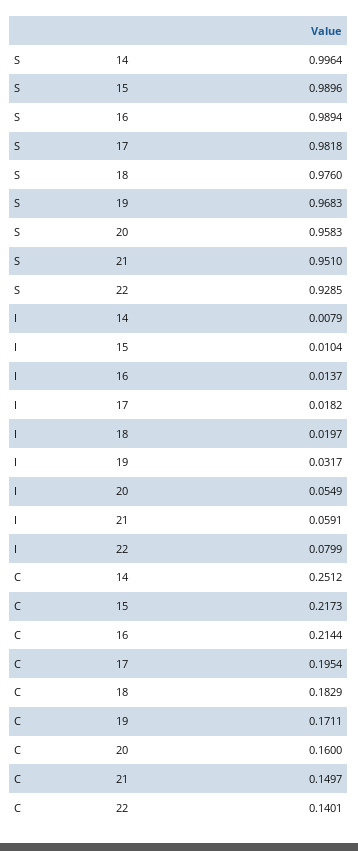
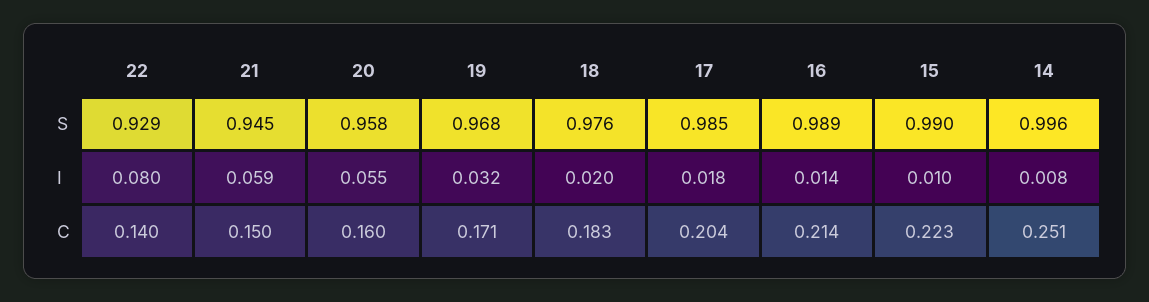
  {
    "S": {
      "14": 0.9964,
      "15": 0.9896,
      "16": 0.9894,
-     "17": 0.9818,
+     "17": 0.985,
      "18": 0.976,
      "19": 0.9683,
      "20": 0.9583,
-     "21": 0.951,
+     "21": 0.945,
      "22": 0.9285
    },
    "I": {
      "14": 0.0079,
      "15": 0.0104,
      "16": 0.0137,
      "17": 0.0182,
      "18": 0.0197,
      "19": 0.0317,
      "20": 0.0549,
      "21": 0.0591,
      "22": 0.0799
    },
    "C": {
      "14": 0.2512,
-     "15": 0.2173,
+     "15": 0.223,
      "16": 0.2144,
-     "17": 0.1954,
+     "17": 0.204,
      "18": 0.1829,
      "19": 0.1711,
      "20": 0.16,
      "21": 0.1497,
      "22": 0.1401
    }
  }

